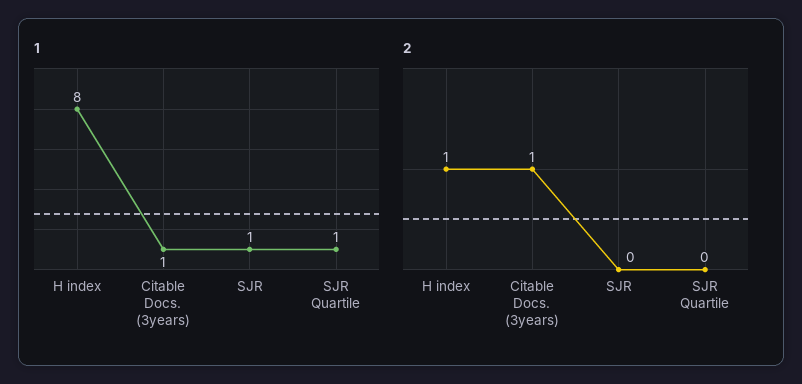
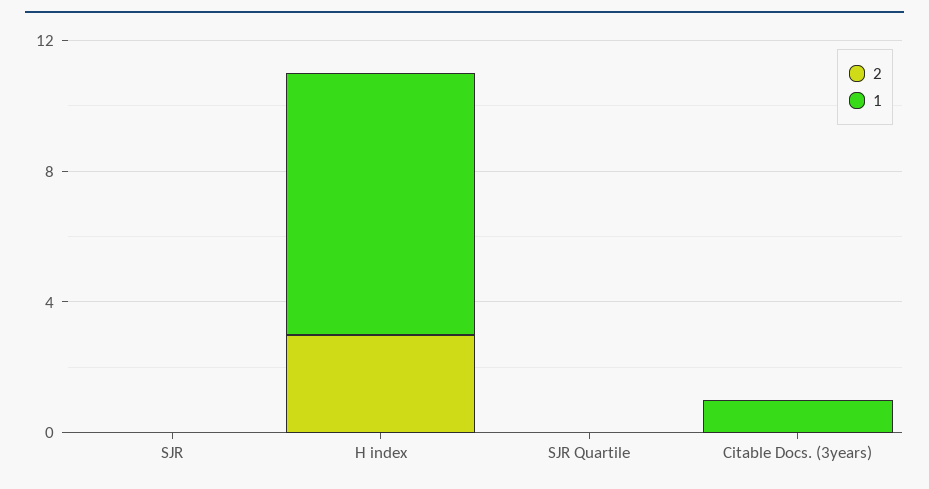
  {
    "1": {
      "H index": 8,
      "Citable Docs. (3years)": 1,
-     "SJR": 1,
+     "SJR": 0,
-     "SJR Quartile": 1
+     "SJR Quartile": 0
    },
    "2": {
-     "H index": 1,
+     "H index": 3,
-     "Citable Docs. (3years)": 1,
+     "Citable Docs. (3years)": 0,
      "SJR": 0,
      "SJR Quartile": 0
    }
  }

